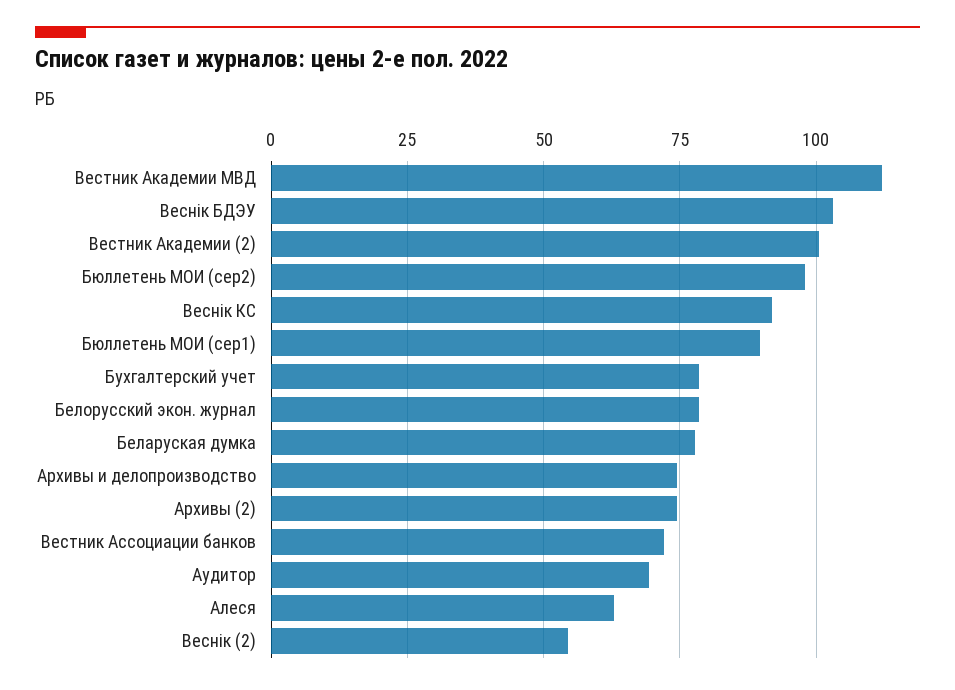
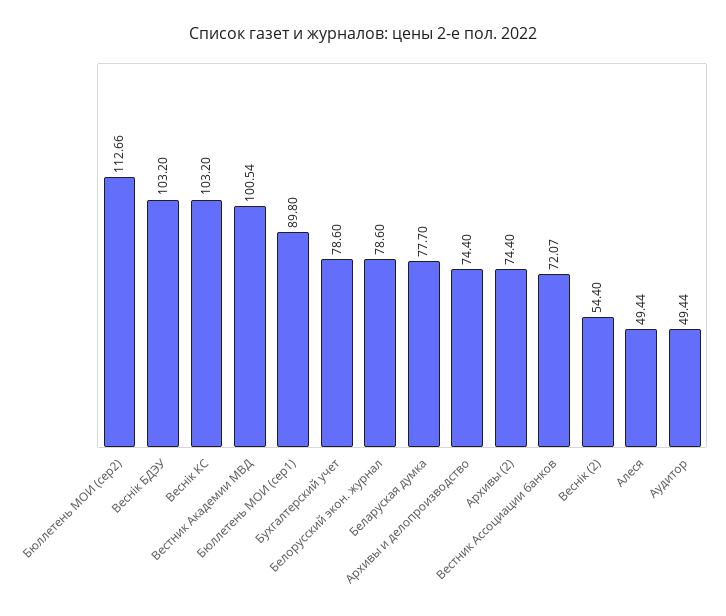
  {
-   "Вестник Академии МВД": 112.5,
+   "Вестник Академии МВД": 100.54,
    "Веснік БДЭУ": 103.2,
-   "Вестник Академии (2)": 100,
-   "Бюллетень МОИ (сер2)": 97.5,
+   "Бюллетень МОИ (сер2)": 112.66,
-   "Веснік КС": 92.5,
+   "Веснік КС": 103.2,
    "Бюллетень МОИ (сер1)": 89.8,
    "Бухгалтерский учет": 78.6,
    "Белорусский экон. журнал": 78.6,
    "Беларуская думка": 77.7,
    "Архивы и делопроизводство": 74.4,
    "Архивы (2)": 74.4,
    "Вестник Ассоциации банков": 72.07,
-   "Аудитор": 70,
+   "Аудитор": 49.44,
-   "Алеся": 62.5,
+   "Алеся": 49.44,
    "Веснік (2)": 54.4
  }

